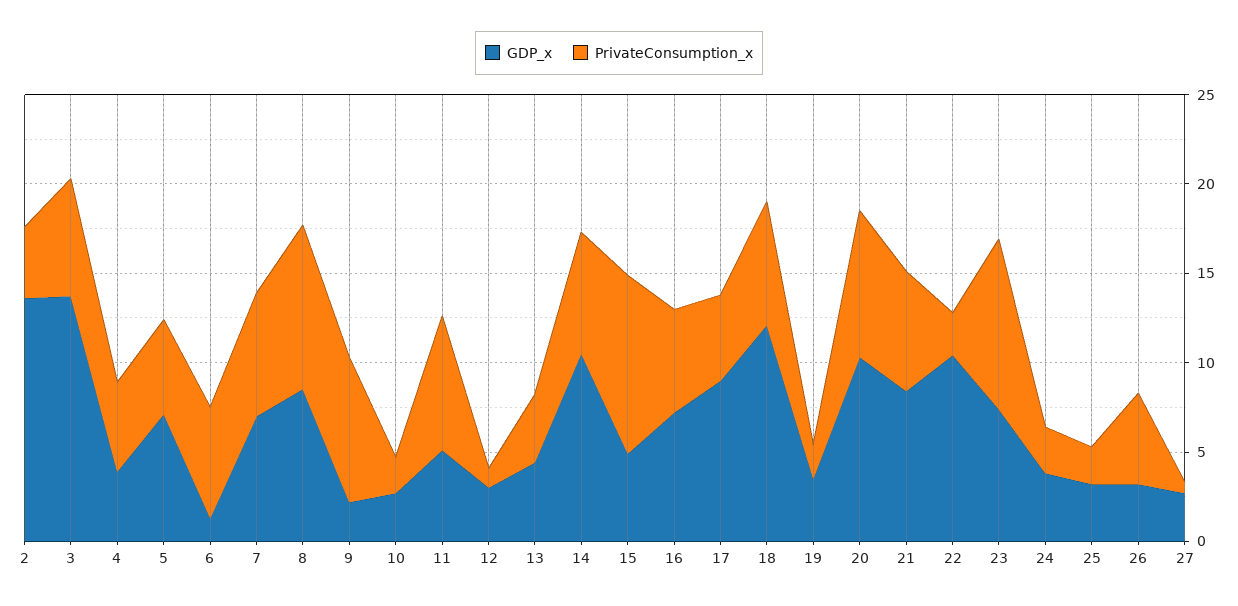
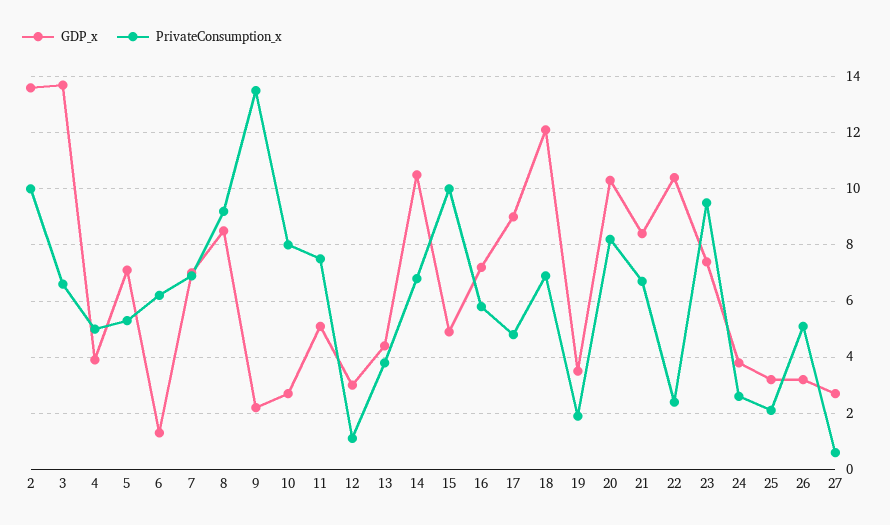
  {
    "GDP_x": {
      "2": 13.5,
      "3": 13.5,
      "4": 4,
      "5": 7,
      "6": 1.5,
      "7": 7,
      "8": 8.5,
      "9": 2,
      "10": 2.5,
      "11": 5,
      "12": 3,
      "13": 4.5,
      "14": 10.5,
      "15": 5,
      "16": 7,
      "17": 9,
      "18": 12,
      "19": 3.5,
      "20": 10.5,
      "21": 8.5,
      "22": 10.5,
      "23": 7.5,
      "24": 4,
      "25": 3,
      "26": 3,
      "27": 2.5
    },
    "PrivateConsumption_x": {
-     "2": 4,
+     "2": 10,
      "3": 6.5,
      "4": 5,
      "5": 5.5,
      "6": 6,
      "7": 7,
      "8": 9,
-     "9": 8,
+     "9": 13.5,
-     "10": 2,
+     "10": 8,
      "11": 7.5,
      "12": 1,
      "13": 4,
      "14": 7,
      "15": 10,
      "16": 6,
      "17": 5,
      "18": 7,
      "19": 2,
      "20": 8,
      "21": 6.5,
      "22": 2.5,
      "23": 9.5,
      "24": 2.5,
      "25": 2,
      "26": 5,
      "27": 0.5
    }
  }

